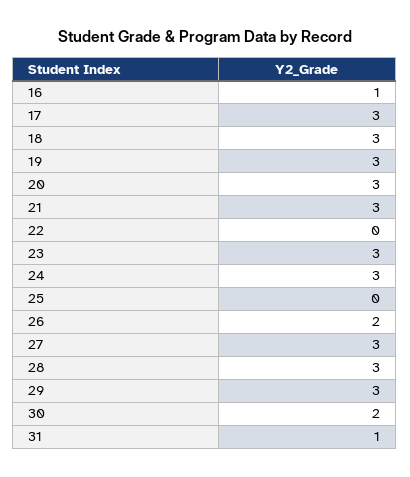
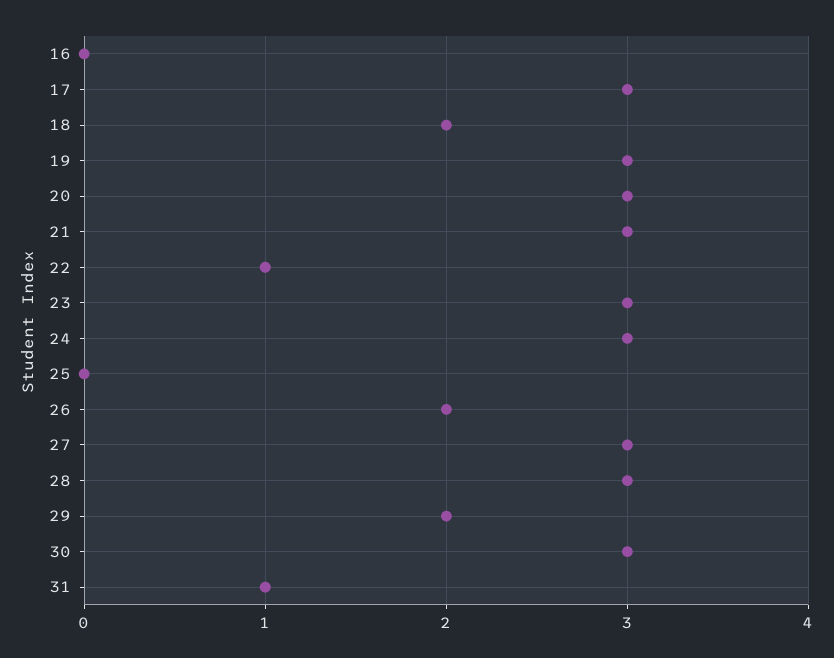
  {
-   "16": 1,
+   "16": 0,
    "17": 3,
-   "18": 3,
+   "18": 2,
    "19": 3,
    "20": 3,
    "21": 3,
-   "22": 0,
+   "22": 1,
    "23": 3,
    "24": 3,
    "25": 0,
    "26": 2,
    "27": 3,
    "28": 3,
-   "29": 3,
+   "29": 2,
-   "30": 2,
+   "30": 3,
    "31": 1
  }

